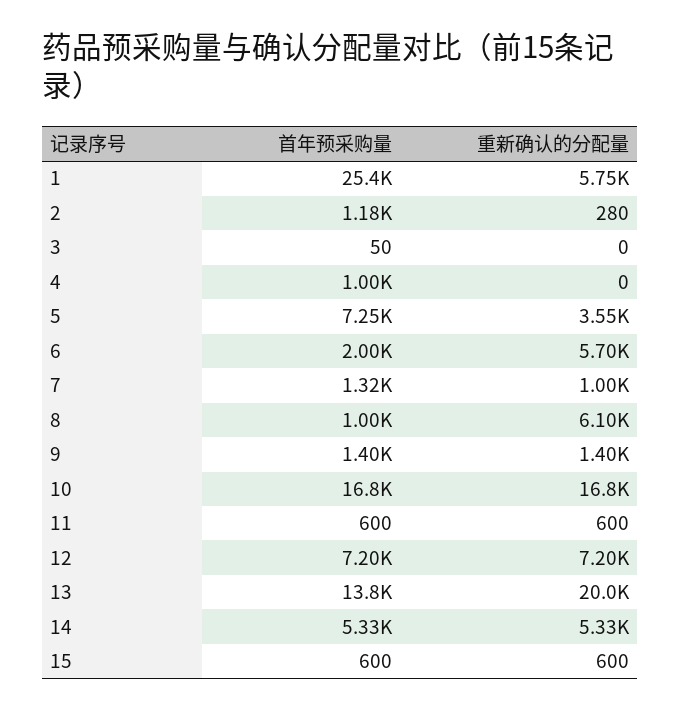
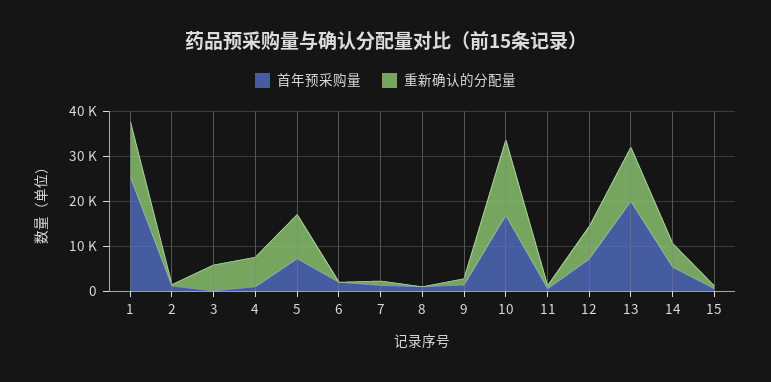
  {
    "首年预采购量": {
      "1": 25400,
      "2": 1180,
      "3": 50,
      "4": 1000,
      "5": 7250,
      "6": 2000,
      "7": 1320,
      "8": 1000,
      "9": 1400,
      "10": 16800,
      "11": 600,
      "12": 7200,
-     "13": 13800,
+     "13": 20000,
      "14": 5330,
      "15": 600
    },
    "重新确认的分配量": {
-     "1": 5750,
+     "1": 12000,
      "2": 280,
-     "3": 0,
+     "3": 6000,
-     "4": 0,
+     "4": 6000,
-     "5": 3550,
+     "5": 10000,
-     "6": 5700,
+     "6": 0,
      "7": 1000,
-     "8": 6100,
+     "8": 0,
      "9": 1400,
      "10": 16800,
      "11": 600,
      "12": 7200,
-     "13": 20000,
+     "13": 12000,
      "14": 5330,
      "15": 600
    }
  }

